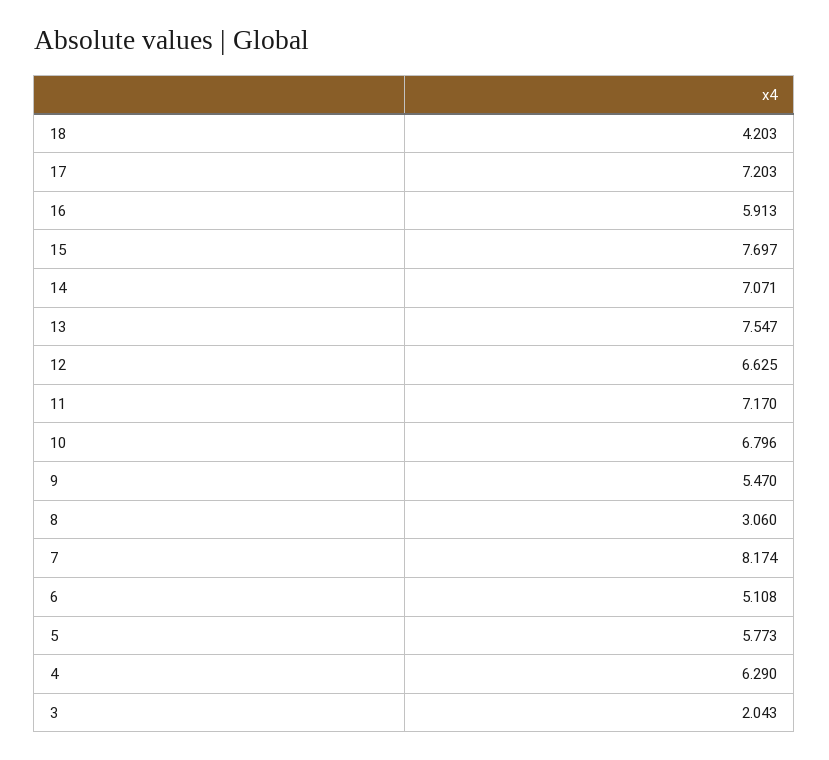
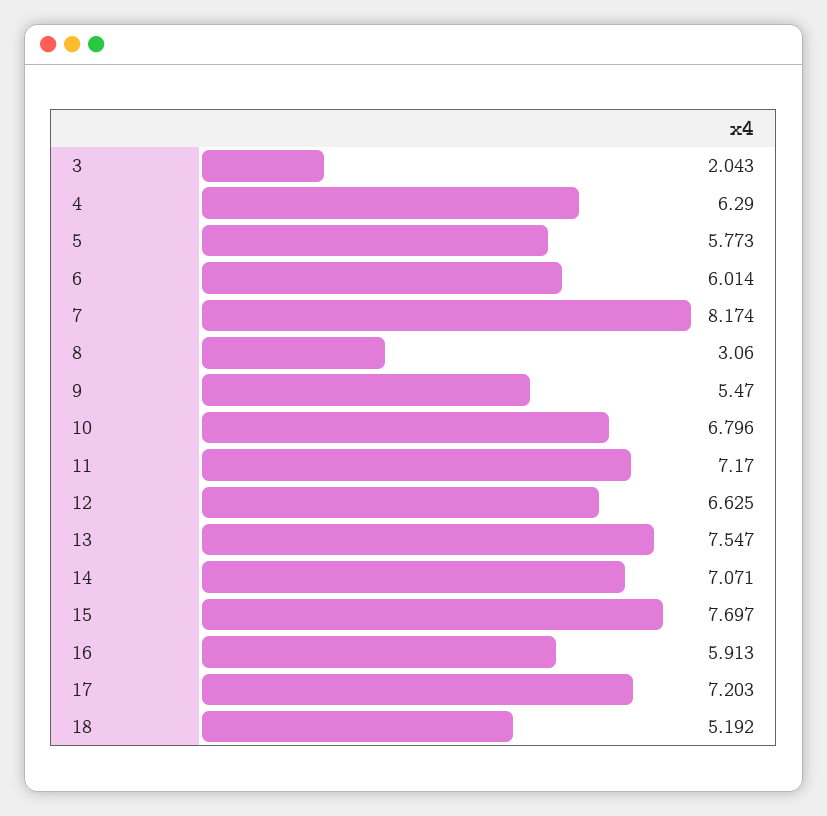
  {
-   "18": 4.203,
+   "18": 5.192,
    "17": 7.203,
    "16": 5.913,
    "15": 7.697,
    "14": 7.071,
    "13": 7.547,
    "12": 6.625,
    "11": 7.17,
    "10": 6.796,
    "9": 5.47,
    "8": 3.06,
    "7": 8.174,
-   "6": 5.108,
+   "6": 6.014,
    "5": 5.773,
    "4": 6.29,
    "3": 2.043
  }

